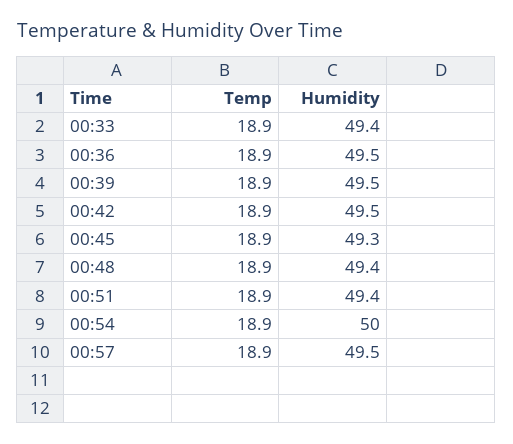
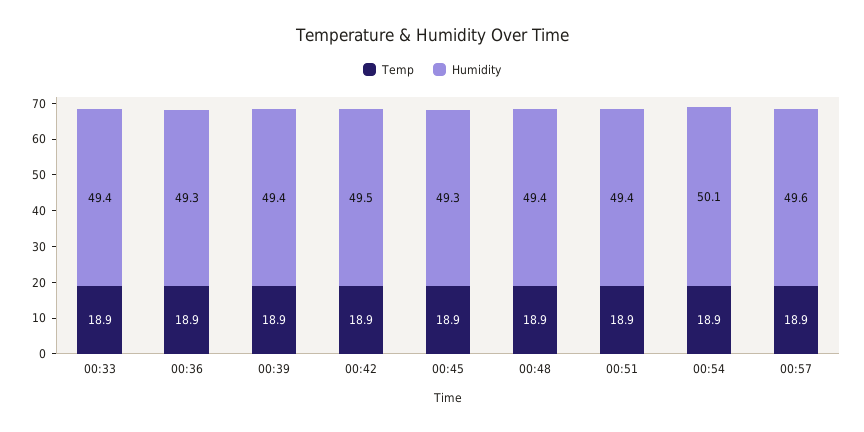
  {
    "Temp": {
      "00:33": 18.9,
      "00:36": 18.9,
      "00:39": 18.9,
      "00:42": 18.9,
      "00:45": 18.9,
      "00:48": 18.9,
      "00:51": 18.9,
      "00:54": 18.9,
      "00:57": 18.9
    },
    "Humidity": {
      "00:33": 49.4,
-     "00:36": 49.5,
+     "00:36": 49.3,
-     "00:39": 49.5,
+     "00:39": 49.4,
      "00:42": 49.5,
      "00:45": 49.3,
      "00:48": 49.4,
      "00:51": 49.4,
-     "00:54": 50,
+     "00:54": 50.1,
-     "00:57": 49.5
+     "00:57": 49.6
    }
  }

